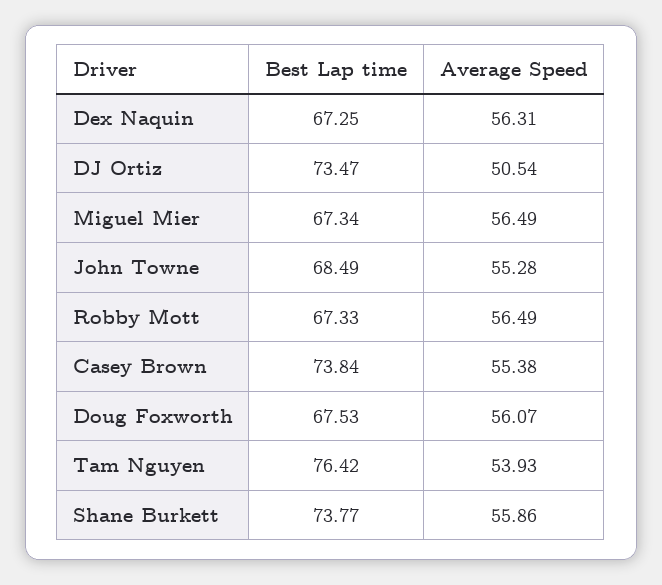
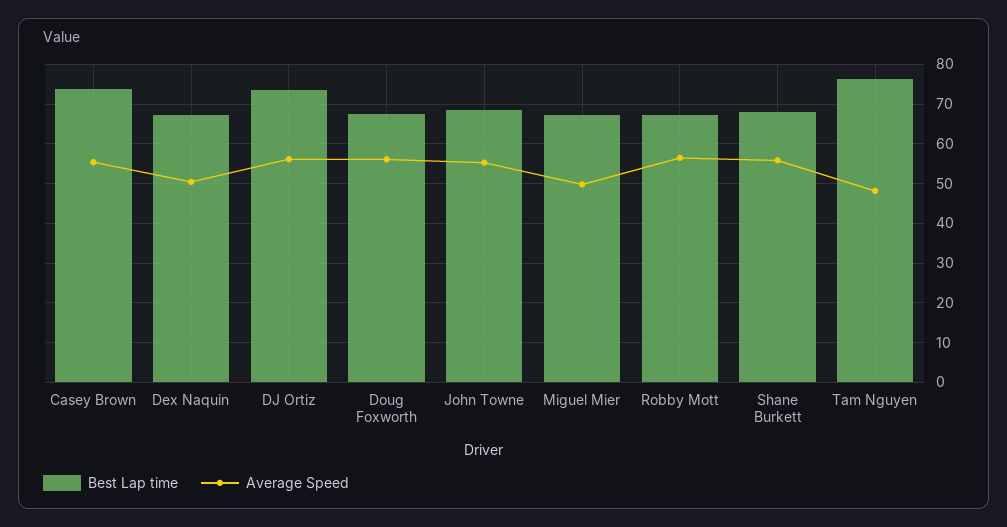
  {
    "Best Lap time": {
      "Dex Naquin": 67.25,
      "DJ Ortiz": 73.47,
      "Miguel Mier": 67.34,
      "John Towne": 68.49,
      "Robby Mott": 67.33,
      "Casey Brown": 73.84,
      "Doug Foxworth": 67.53,
      "Tam Nguyen": 76.42,
-     "Shane Burkett": 73.77
+     "Shane Burkett": 68
    },
    "Average Speed": {
-     "Dex Naquin": 56.31,
+     "Dex Naquin": 50,
-     "DJ Ortiz": 50.54,
+     "DJ Ortiz": 56,
-     "Miguel Mier": 56.49,
+     "Miguel Mier": 50,
      "John Towne": 55.28,
      "Robby Mott": 56.49,
      "Casey Brown": 55.38,
      "Doug Foxworth": 56.07,
-     "Tam Nguyen": 53.93,
+     "Tam Nguyen": 48,
      "Shane Burkett": 55.86
    }
  }

